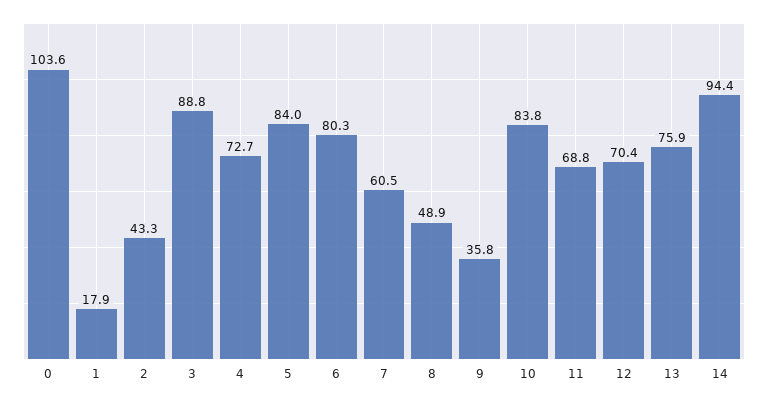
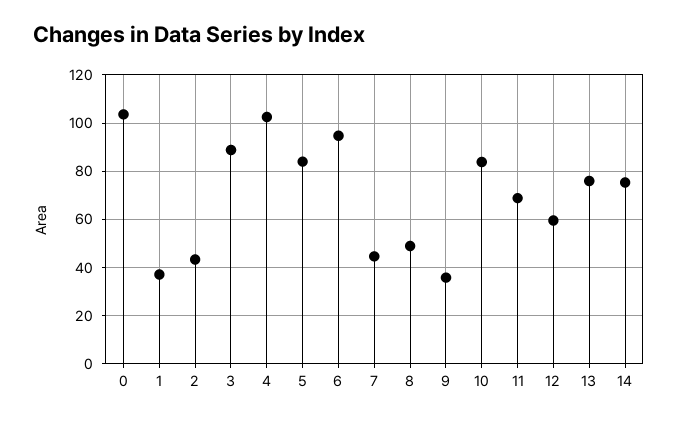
  {
    "0": 103.6,
-   "1": 17.9,
+   "1": 37.5,
    "2": 43.3,
    "3": 88.8,
-   "4": 72.7,
+   "4": 102.5,
    "5": 84,
-   "6": 80.3,
+   "6": 95,
-   "7": 60.5,
+   "7": 45,
    "8": 48.9,
    "9": 35.8,
    "10": 83.8,
    "11": 68.8,
-   "12": 70.4,
+   "12": 60,
    "13": 75.9,
-   "14": 94.4
+   "14": 75
  }

